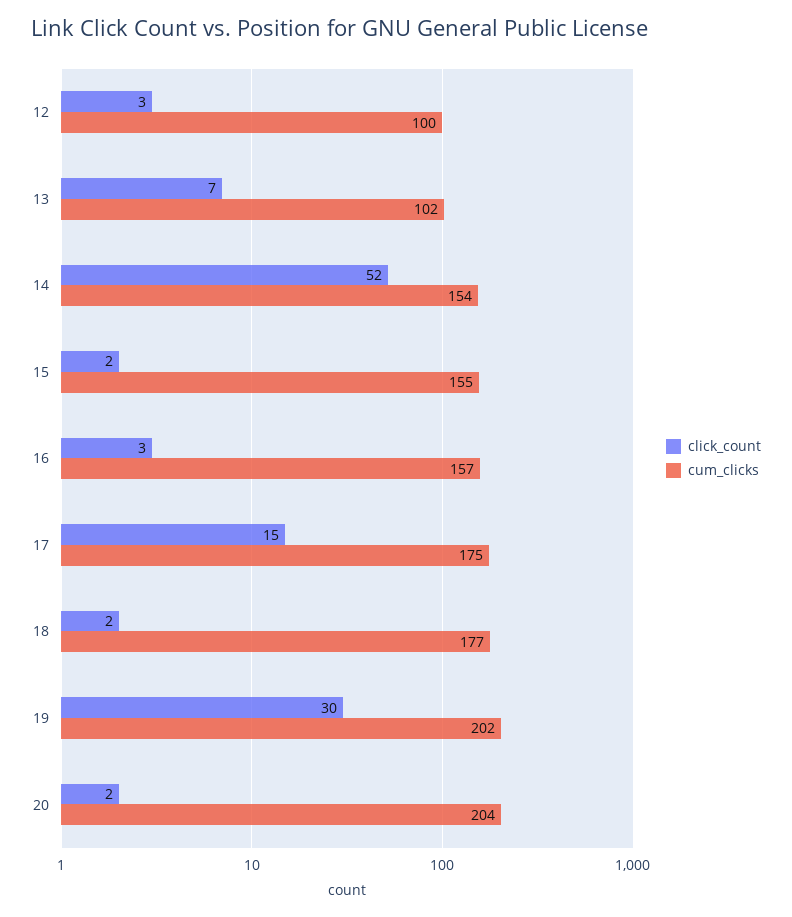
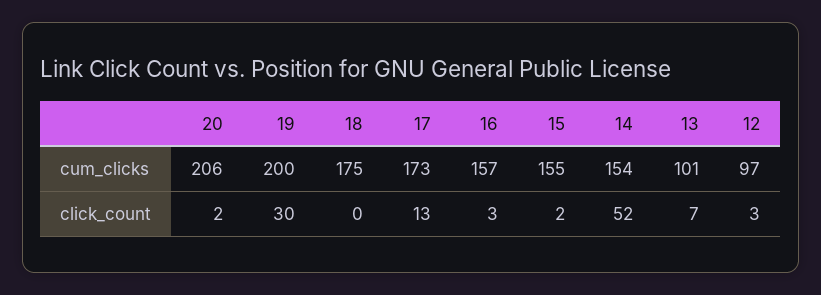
  {
    "click_count": {
      "12": 3,
      "13": 7,
      "14": 52,
      "15": 2,
      "16": 3,
-     "17": 15,
+     "17": 13,
-     "18": 2,
+     "18": 0,
      "19": 30,
      "20": 2
    },
    "cum_clicks": {
-     "12": 100,
+     "12": 97,
-     "13": 102,
+     "13": 101,
      "14": 154,
      "15": 155,
      "16": 157,
-     "17": 175,
+     "17": 173,
-     "18": 177,
+     "18": 175,
-     "19": 202,
+     "19": 200,
-     "20": 204
+     "20": 206
    }
  }

